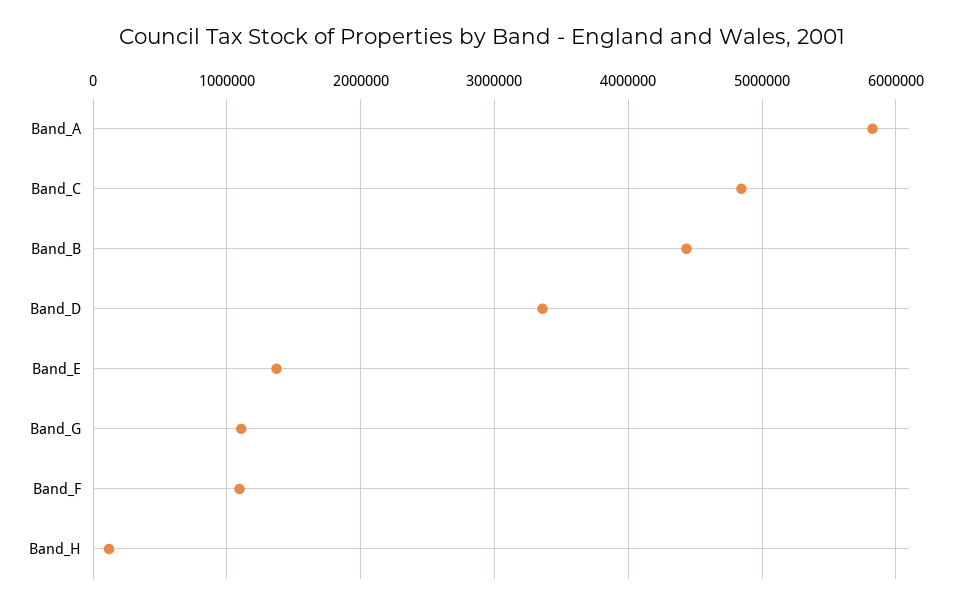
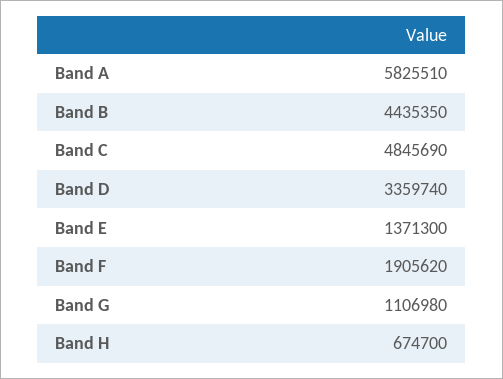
  {
    "Band_A": 5825510,
    "Band_C": 4845690,
    "Band_B": 4435350,
    "Band_D": 3359740,
    "Band_E": 1371300,
    "Band_G": 1106980,
-   "Band_F": 1100000,
+   "Band_F": 1905620,
-   "Band_H": 100000
+   "Band_H": 674700
  }

